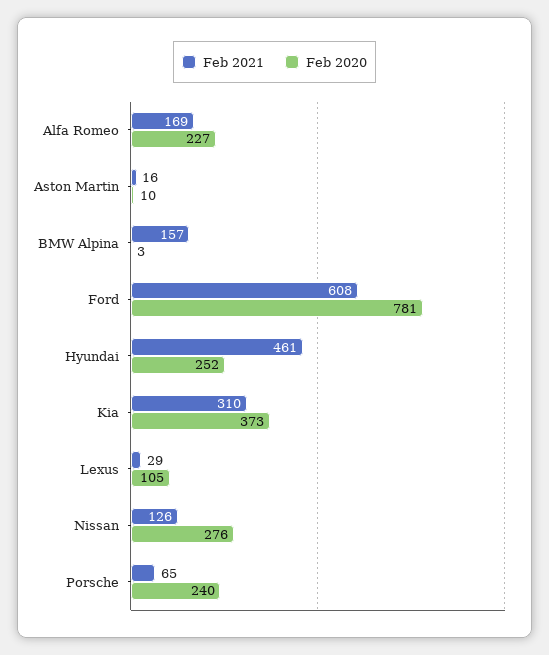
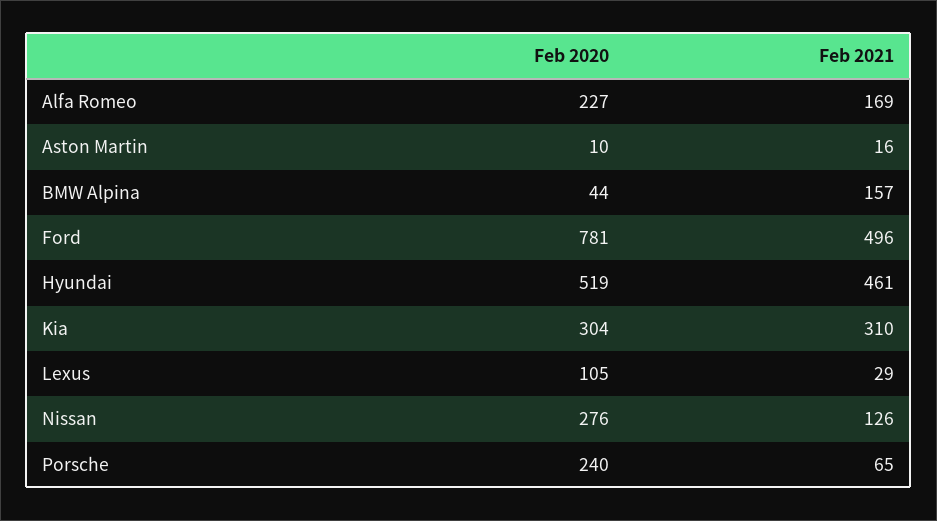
  {
    "Feb 2021": {
      "Alfa Romeo": 169,
      "Aston Martin": 16,
      "BMW Alpina": 157,
-     "Ford": 608,
+     "Ford": 496,
      "Hyundai": 461,
      "Kia": 310,
      "Lexus": 29,
      "Nissan": 126,
      "Porsche": 65
    },
    "Feb 2020": {
      "Alfa Romeo": 227,
      "Aston Martin": 10,
-     "BMW Alpina": 3,
+     "BMW Alpina": 44,
      "Ford": 781,
-     "Hyundai": 252,
+     "Hyundai": 519,
-     "Kia": 373,
+     "Kia": 304,
      "Lexus": 105,
      "Nissan": 276,
      "Porsche": 240
    }
  }

